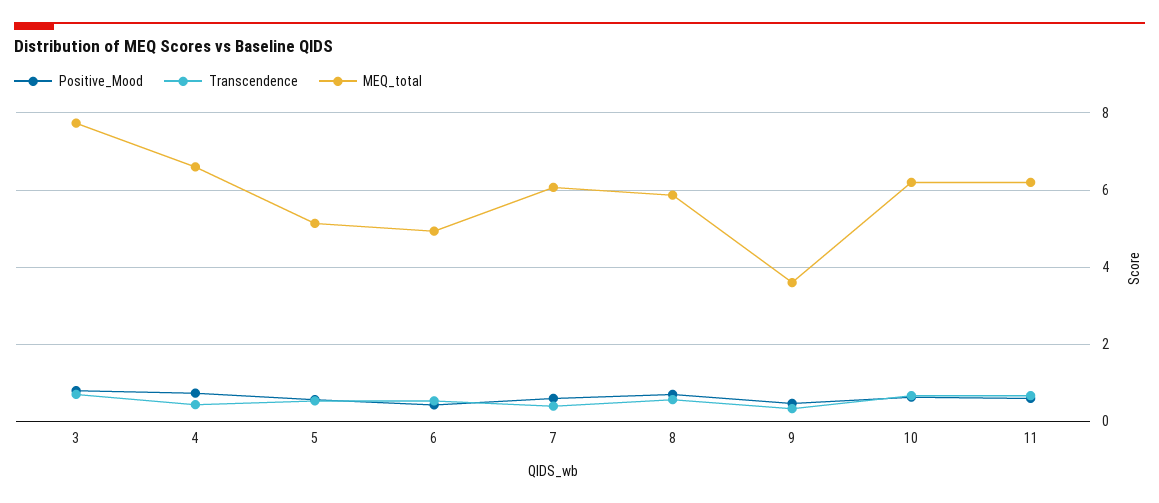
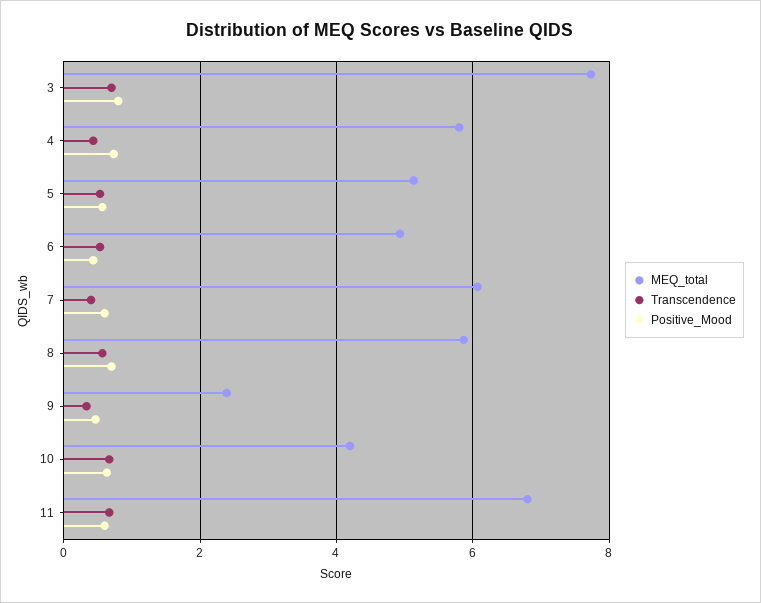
  {
    "Positive_Mood": {
      "3": 0.8,
      "4": 0.8,
      "5": 0.6,
      "6": 0.4,
      "7": 0.6,
      "8": 0.8,
      "9": 0.4,
      "10": 0.6,
      "11": 0.6
    },
    "Transcendence": {
      "3": 0.8,
      "4": 0.4,
      "5": 0.6,
      "6": 0.6,
      "7": 0.4,
      "8": 0.6,
      "9": 0.4,
      "10": 0.6,
      "11": 0.6
    },
    "MEQ_total": {
      "3": 7.8,
-     "4": 6.6,
+     "4": 5.8,
      "5": 5.2,
      "6": 5,
      "7": 6,
      "8": 5.8,
-     "9": 3.6,
+     "9": 2.4,
-     "10": 6.2,
+     "10": 4.2,
-     "11": 6.2
+     "11": 6.8
    }
  }

